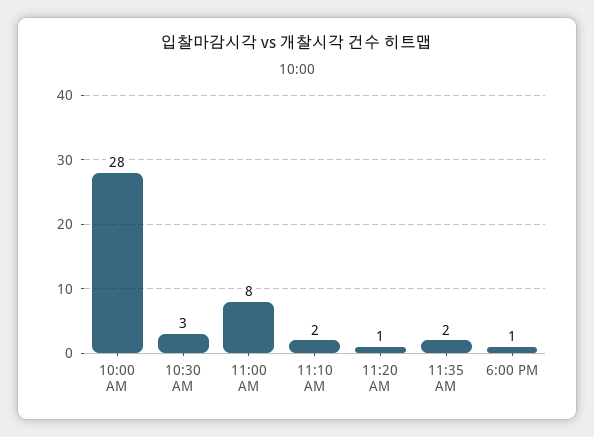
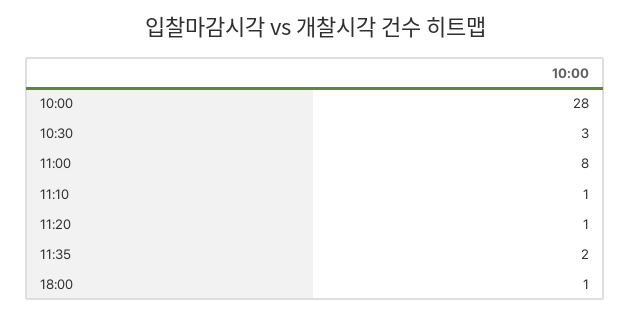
  {
    "10:00 AM": 28,
    "10:30 AM": 3,
    "11:00 AM": 8,
-   "11:10 AM": 2,
+   "11:10 AM": 1,
    "11:20 AM": 1,
    "11:35 AM": 2,
    "6:00 PM": 1
  }

